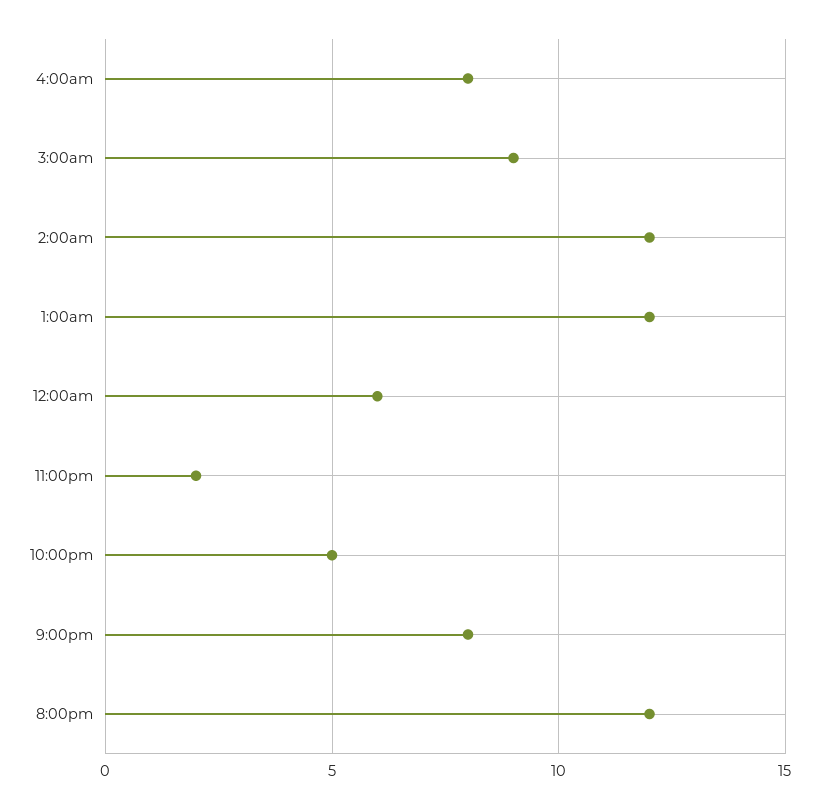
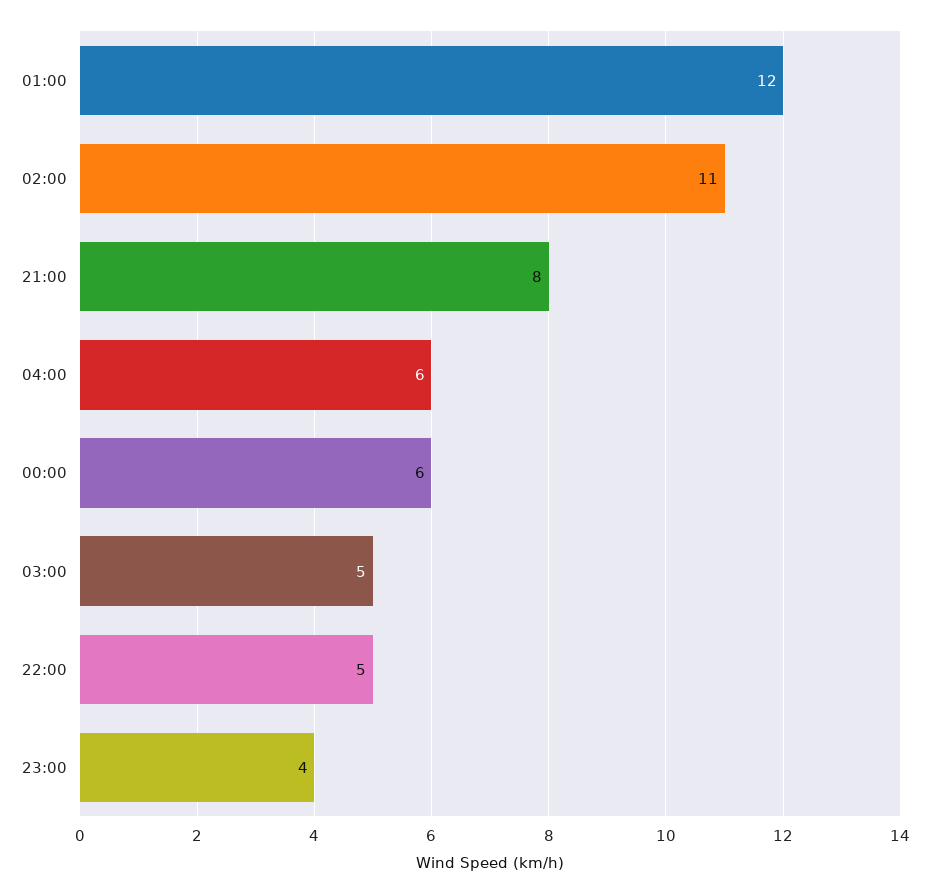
  {
-   "4:00am": 8,
+   "4:00am": 6,
-   "3:00am": 9,
+   "3:00am": 5,
-   "2:00am": 12,
+   "2:00am": 11,
    "1:00am": 12,
    "12:00am": 6,
-   "11:00pm": 2,
+   "11:00pm": 4,
    "10:00pm": 5,
-   "9:00pm": 8,
+   "9:00pm": 8
-   "8:00pm": 12
  }

